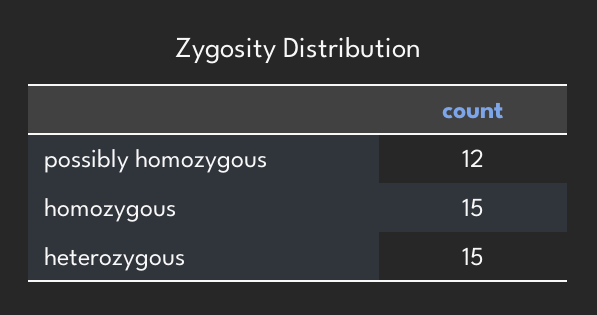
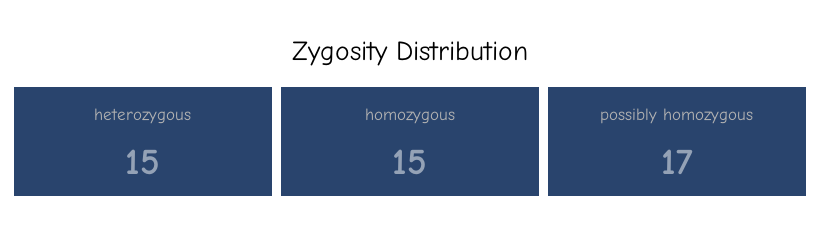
  {
-   "possibly homozygous": 12,
+   "possibly homozygous": 17,
    "homozygous": 15,
    "heterozygous": 15
  }

